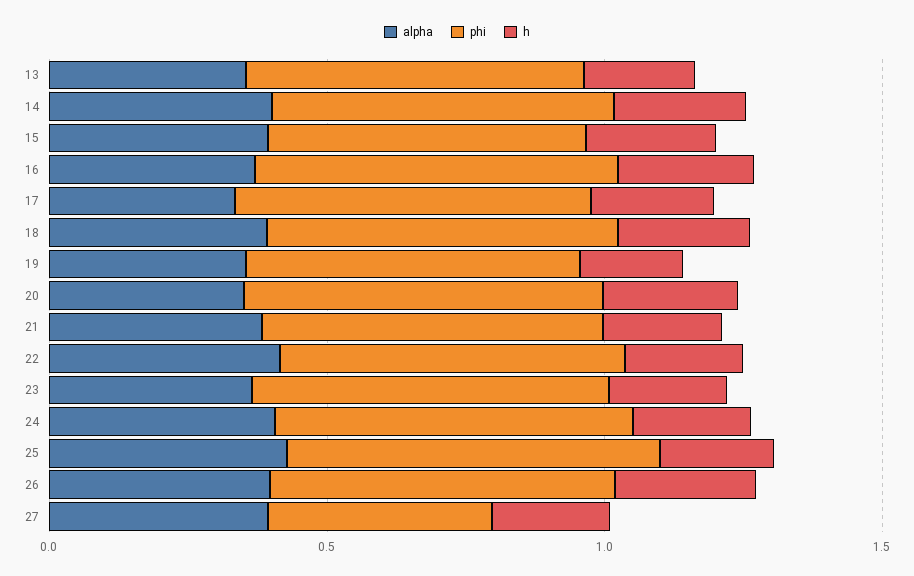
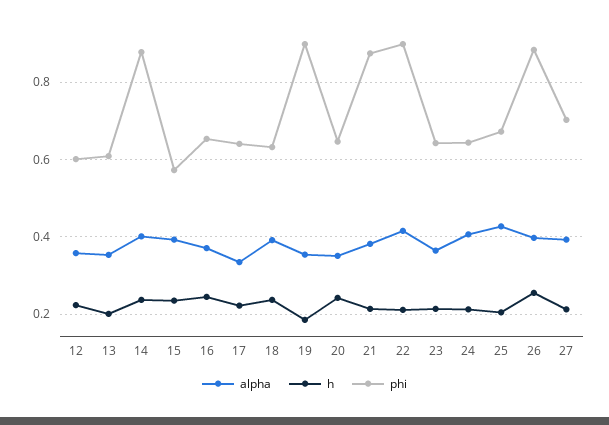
  {
    "alpha": {
      "13": 0.36,
      "14": 0.4,
      "15": 0.4,
      "16": 0.38,
      "17": 0.34,
      "18": 0.4,
      "19": 0.36,
      "20": 0.36,
      "21": 0.38,
      "22": 0.42,
      "23": 0.36,
      "24": 0.4,
      "25": 0.42,
      "26": 0.4,
-     "27": 0.4
+     "27": 0.4,
+     "12": 0.36
    },
    "phi": {
      "13": 0.6,
-     "14": 0.6,
+     "14": 0.88,
      "15": 0.58,
      "16": 0.66,
      "17": 0.64,
      "18": 0.64,
-     "19": 0.6,
+     "19": 0.9,
      "20": 0.64,
-     "21": 0.6,
+     "21": 0.88,
-     "22": 0.6,
+     "22": 0.9,
      "23": 0.64,
      "24": 0.64,
      "25": 0.68,
-     "26": 0.6,
+     "26": 0.88,
-     "27": 0.4
+     "27": 0.7,
+     "12": 0.6
    },
    "h": {
      "13": 0.2,
      "14": 0.24,
      "15": 0.24,
      "16": 0.24,
      "17": 0.22,
      "18": 0.24,
      "19": 0.18,
      "20": 0.24,
      "21": 0.22,
      "22": 0.22,
      "23": 0.22,
      "24": 0.22,
      "25": 0.2,
      "26": 0.26,
-     "27": 0.22
+     "27": 0.22,
+     "12": 0.22
    }
  }

